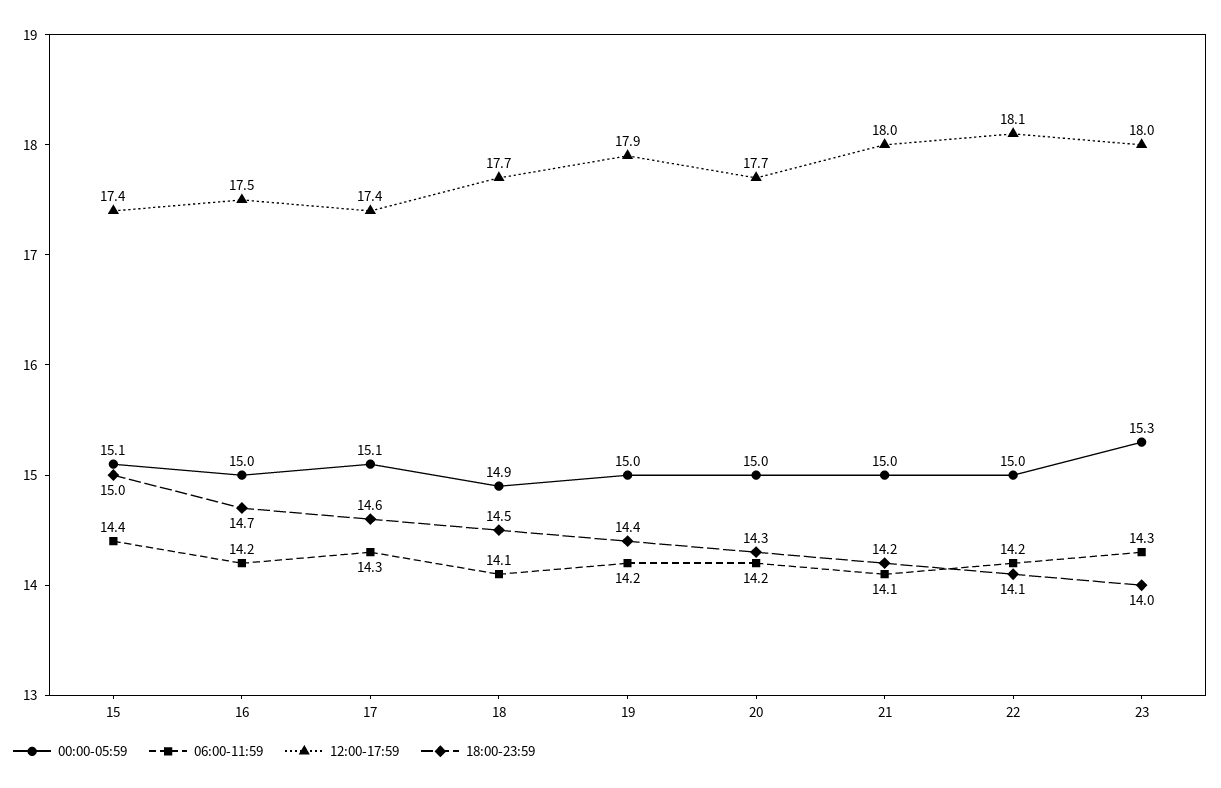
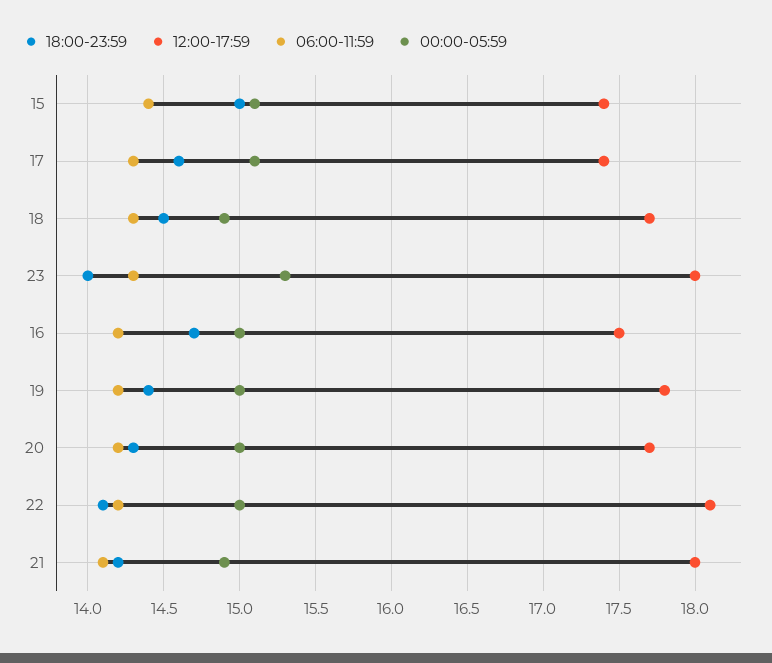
  {
    "00:00-05:59": {
      "15": 15.1,
      "16": 15,
      "17": 15.1,
      "18": 14.9,
      "19": 15,
      "20": 15,
-     "21": 15,
+     "21": 14.9,
      "22": 15,
      "23": 15.3
    },
    "06:00-11:59": {
      "15": 14.4,
      "16": 14.2,
      "17": 14.3,
-     "18": 14.1,
+     "18": 14.3,
      "19": 14.2,
      "20": 14.2,
      "21": 14.1,
      "22": 14.2,
      "23": 14.3
    },
    "12:00-17:59": {
      "15": 17.4,
      "16": 17.5,
      "17": 17.4,
      "18": 17.7,
-     "19": 17.9,
+     "19": 17.8,
      "20": 17.7,
      "21": 18,
      "22": 18.1,
      "23": 18
    },
    "18:00-23:59": {
      "15": 15,
      "16": 14.7,
      "17": 14.6,
      "18": 14.5,
      "19": 14.4,
      "20": 14.3,
      "21": 14.2,
      "22": 14.1,
      "23": 14
    }
  }

